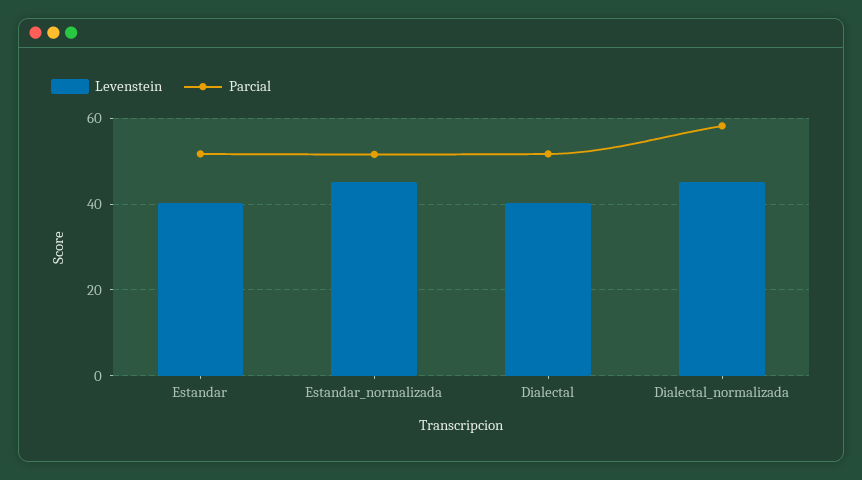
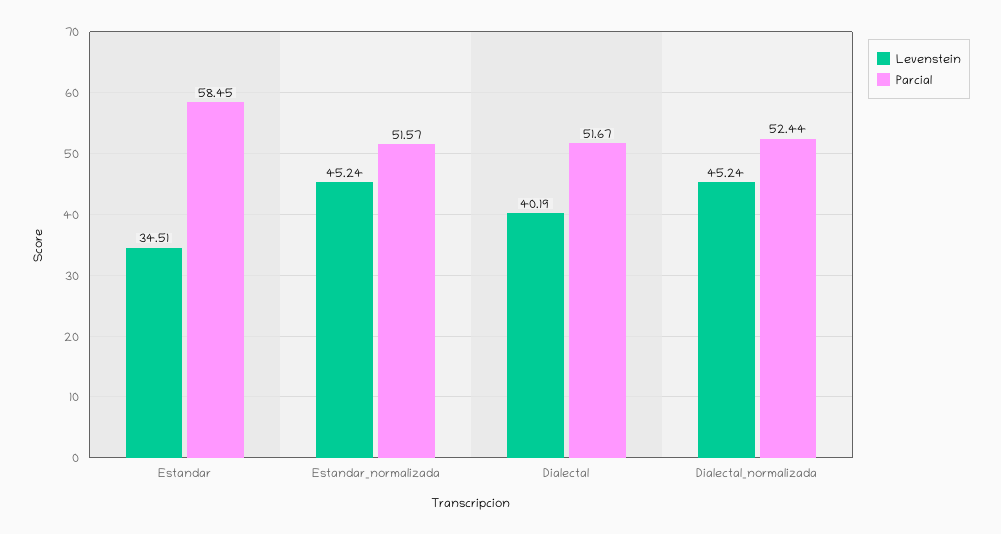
  {
    "Levenstein": {
-     "Estandar": 40,
+     "Estandar": 34.51,
      "Estandar_normalizada": 45.24,
      "Dialectal": 40.19,
      "Dialectal_normalizada": 45.24
    },
    "Parcial": {
-     "Estandar": 52,
+     "Estandar": 58.45,
      "Estandar_normalizada": 51.57,
      "Dialectal": 51.67,
-     "Dialectal_normalizada": 58
+     "Dialectal_normalizada": 52.44
    }
  }

